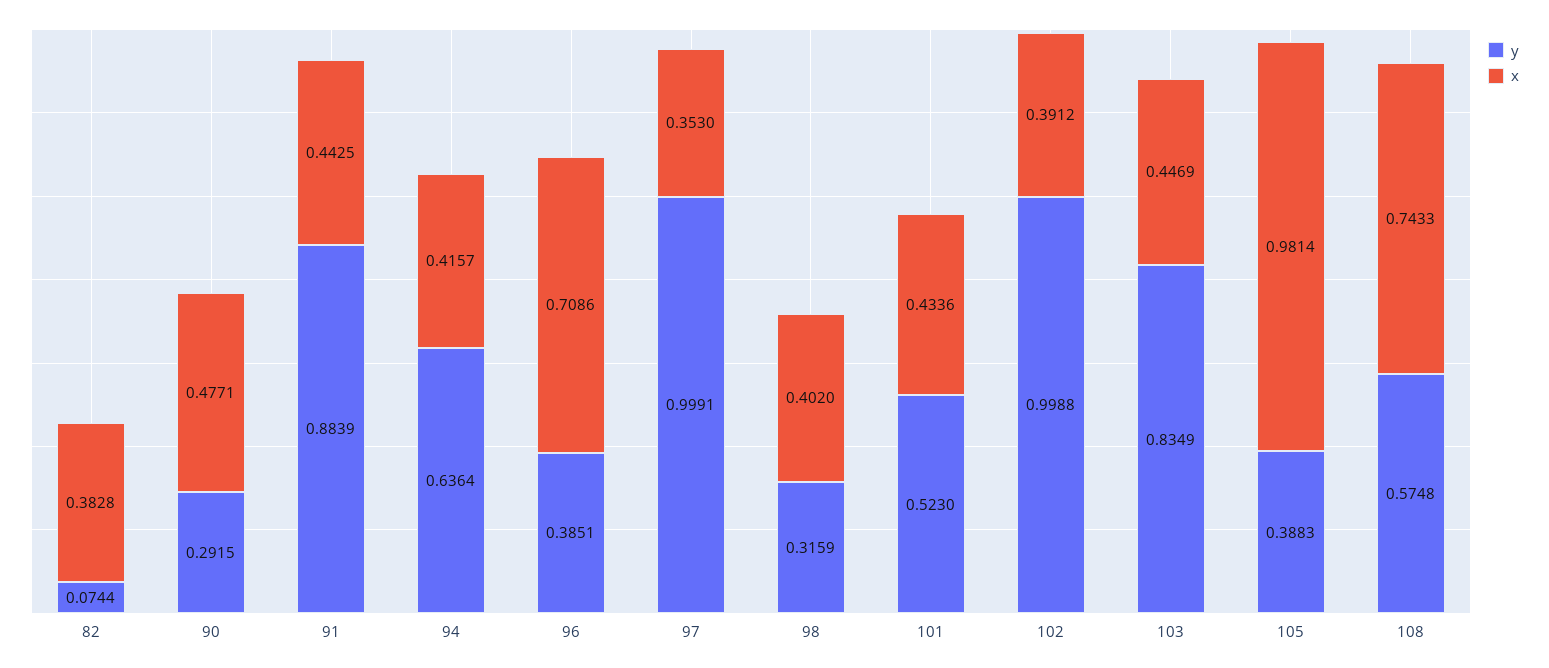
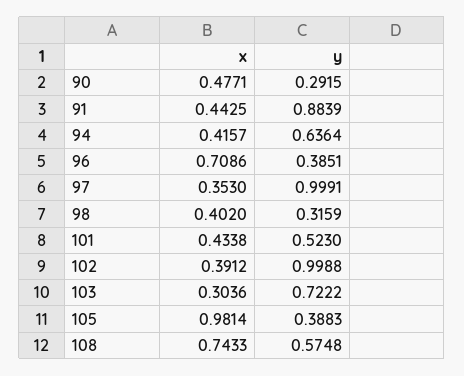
  {
    "y": {
-     "82": 0.0744,
      "90": 0.2915,
      "91": 0.8839,
      "94": 0.6364,
      "96": 0.3851,
      "97": 0.9991,
      "98": 0.3159,
      "101": 0.523,
      "102": 0.9988,
-     "103": 0.8349,
+     "103": 0.7222,
      "105": 0.3883,
      "108": 0.5748
    },
    "x": {
-     "82": 0.3828,
      "90": 0.4771,
      "91": 0.4425,
      "94": 0.4157,
      "96": 0.7086,
      "97": 0.353,
      "98": 0.402,
-     "101": 0.4336,
+     "101": 0.4338,
      "102": 0.3912,
-     "103": 0.4469,
+     "103": 0.3036,
      "105": 0.9814,
      "108": 0.7433
    }
  }

